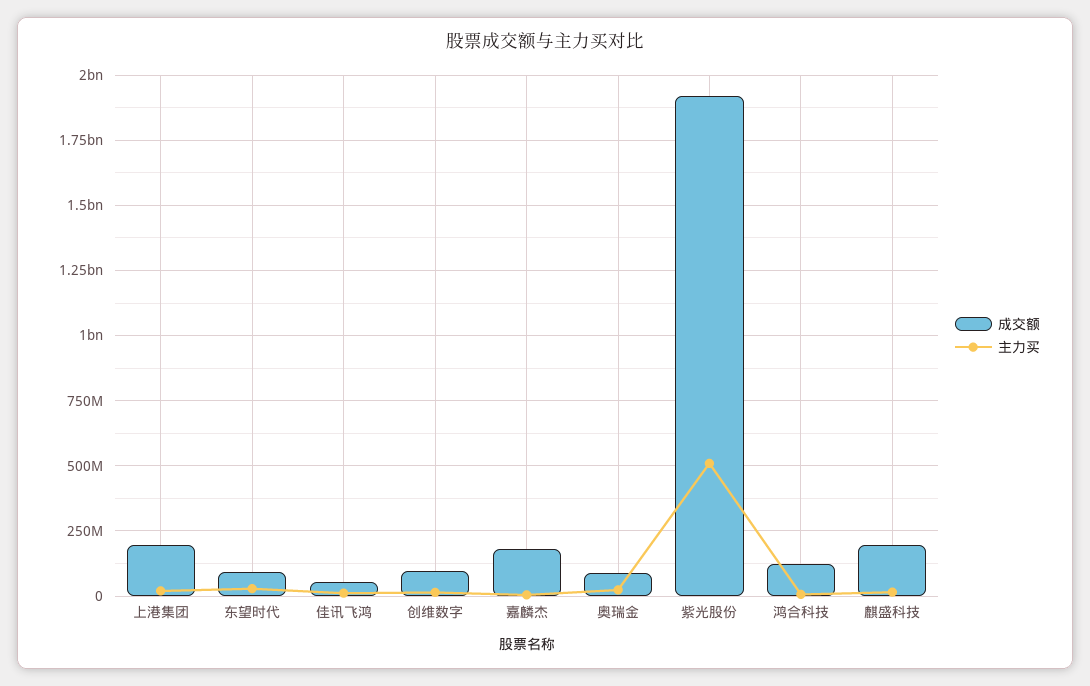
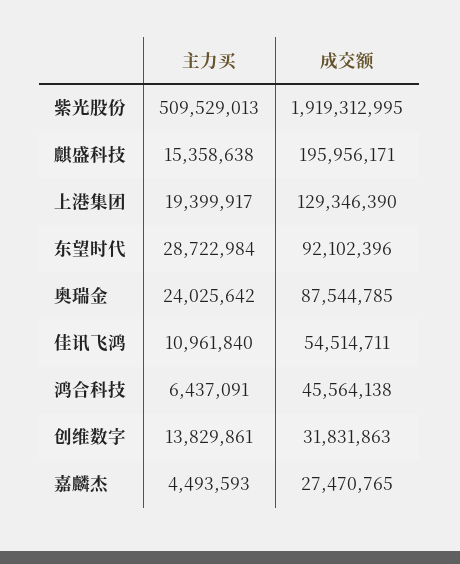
  {
    "成交额": {
-     "上港集团": 200000000,
+     "上港集团": 129346390,
      "东望时代": 92102396,
      "佳讯飞鸿": 54514711,
-     "创维数字": 100000000,
+     "创维数字": 31831863,
-     "嘉麟杰": 175000000,
+     "嘉麟杰": 27470765,
      "奥瑞金": 87544785,
      "紫光股份": 1919312995,
-     "鸿合科技": 125000000,
+     "鸿合科技": 45564138,
      "麒盛科技": 195956171
    },
    "主力买": {
      "上港集团": 19399917,
      "东望时代": 28722984,
      "佳讯飞鸿": 10961840,
      "创维数字": 13829861,
      "嘉麟杰": 4493593,
      "奥瑞金": 24025642,
      "紫光股份": 509529013,
      "鸿合科技": 6437091,
      "麒盛科技": 15358638
    }
  }

